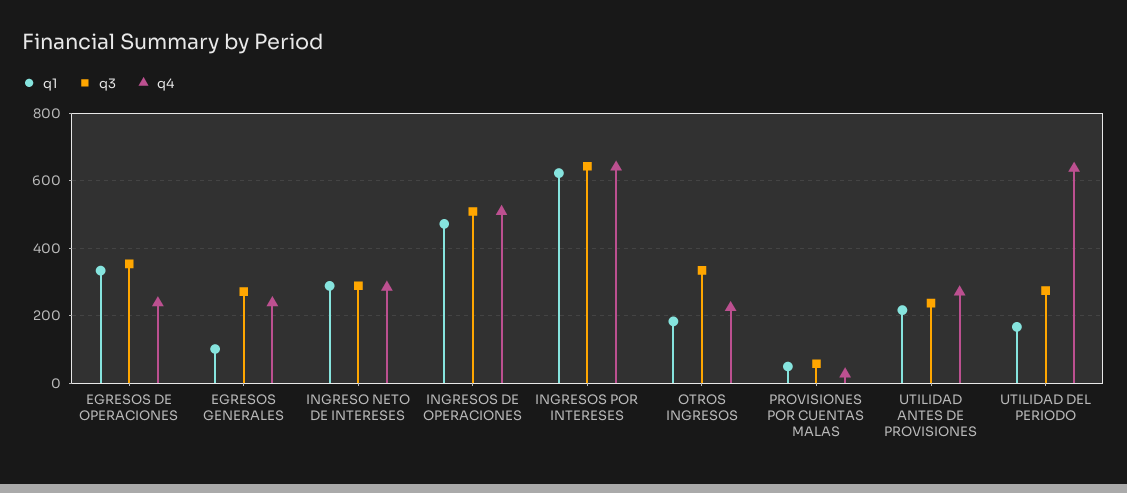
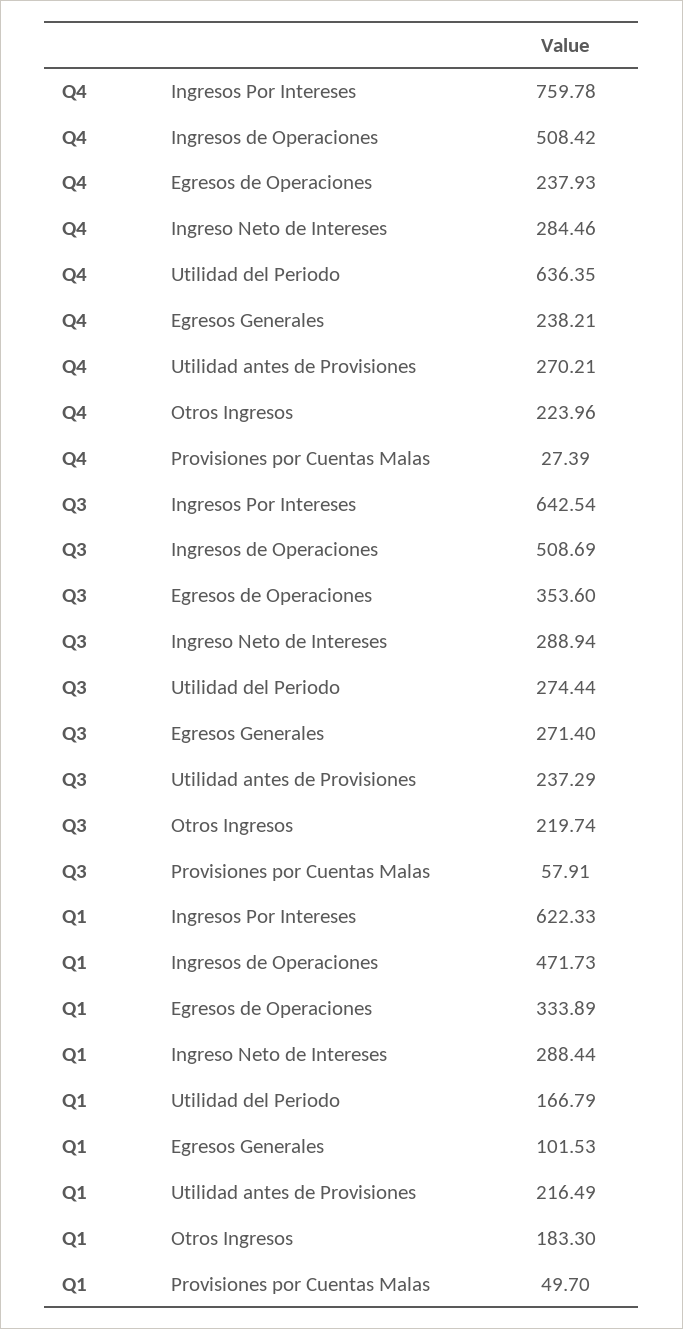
  {
    "q1": {
      "EGRESOS DE OPERACIONES": 333.89,
      "EGRESOS GENERALES": 101.53,
      "INGRESO NETO DE INTERESES": 288.44,
      "INGRESOS DE OPERACIONES": 471.73,
      "INGRESOS POR INTERESES": 622.33,
      "OTROS INGRESOS": 183.3,
      "PROVISIONES POR CUENTAS MALAS": 49.7,
      "UTILIDAD ANTES DE PROVISIONES": 216.49,
      "UTILIDAD DEL PERIODO": 166.79
    },
    "q3": {
      "EGRESOS DE OPERACIONES": 353.6,
      "EGRESOS GENERALES": 271.4,
      "INGRESO NETO DE INTERESES": 288.94,
      "INGRESOS DE OPERACIONES": 508.69,
      "INGRESOS POR INTERESES": 642.54,
-     "OTROS INGRESOS": 340,
+     "OTROS INGRESOS": 219.74,
      "PROVISIONES POR CUENTAS MALAS": 57.91,
      "UTILIDAD ANTES DE PROVISIONES": 237.29,
      "UTILIDAD DEL PERIODO": 274.44
    },
    "q4": {
      "EGRESOS DE OPERACIONES": 237.93,
      "EGRESOS GENERALES": 238.21,
      "INGRESO NETO DE INTERESES": 284.46,
      "INGRESOS DE OPERACIONES": 508.42,
-     "INGRESOS POR INTERESES": 640,
+     "INGRESOS POR INTERESES": 759.78,
      "OTROS INGRESOS": 223.96,
      "PROVISIONES POR CUENTAS MALAS": 27.39,
      "UTILIDAD ANTES DE PROVISIONES": 270.21,
      "UTILIDAD DEL PERIODO": 636.35
    }
  }

